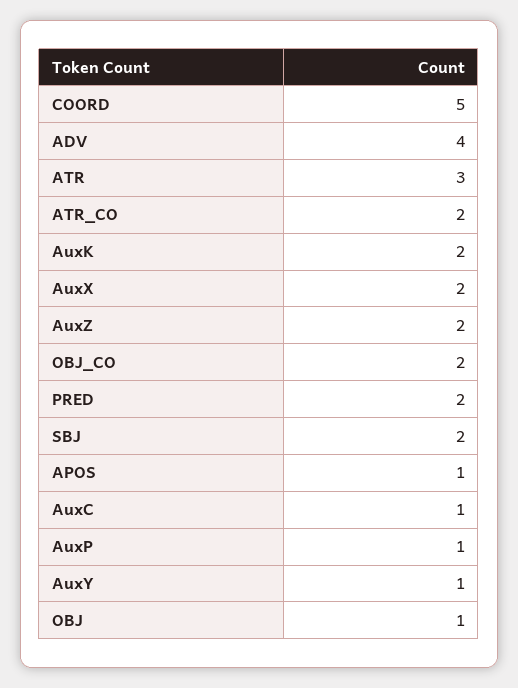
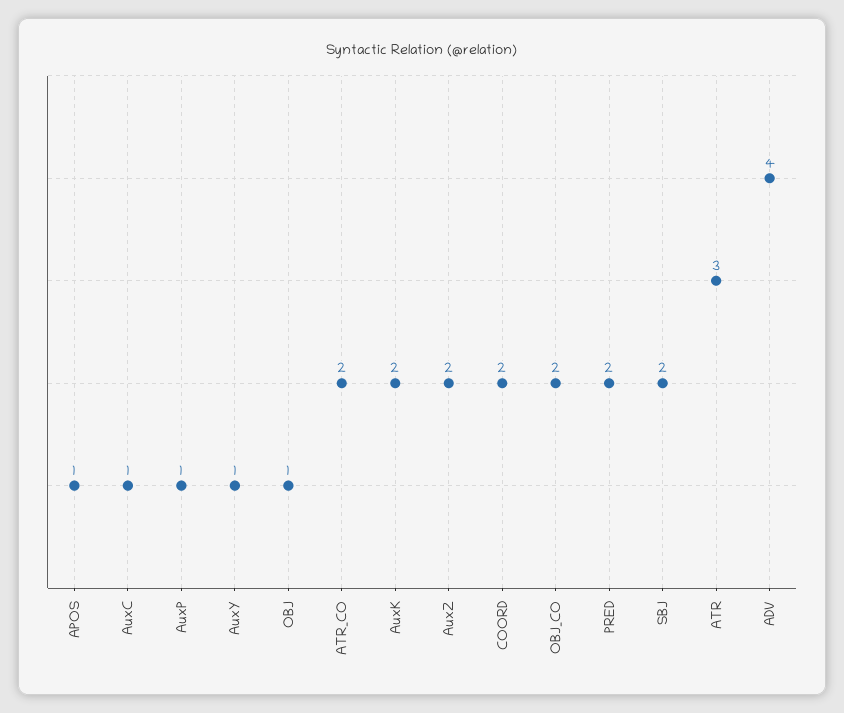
  {
-   "COORD": 5,
+   "COORD": 2,
    "ADV": 4,
    "ATR": 3,
    "ATR_CO": 2,
    "AuxK": 2,
-   "AuxX": 2,
    "AuxZ": 2,
    "OBJ_CO": 2,
    "PRED": 2,
    "SBJ": 2,
    "APOS": 1,
    "AuxC": 1,
    "AuxP": 1,
    "AuxY": 1,
    "OBJ": 1
  }

